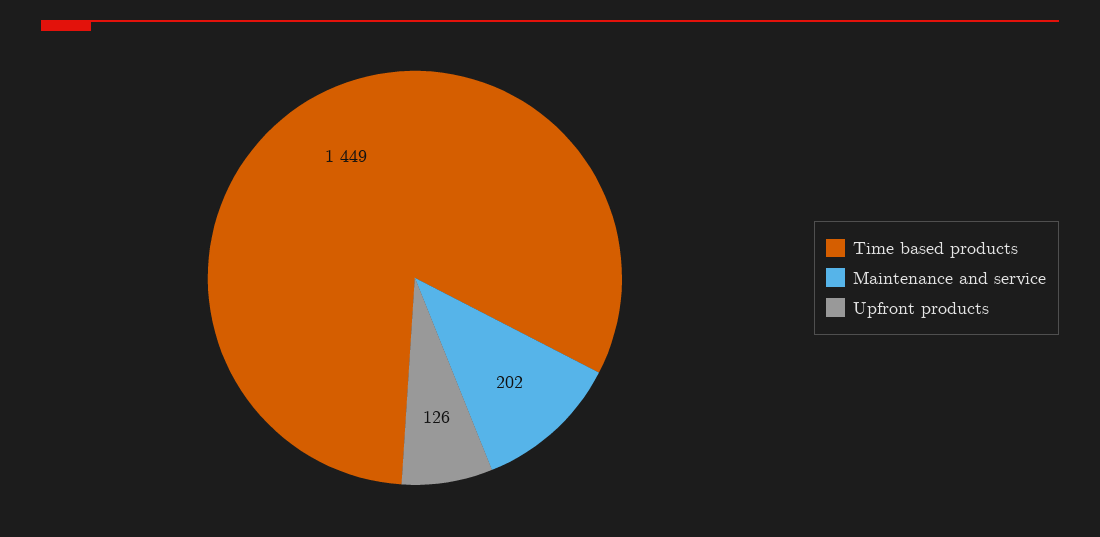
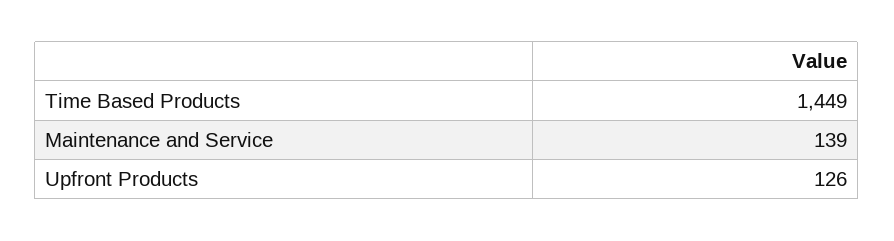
  {
    "Time based products": 1449,
-   "Maintenance and service": 202,
+   "Maintenance and service": 139,
    "Upfront products": 126
  }

